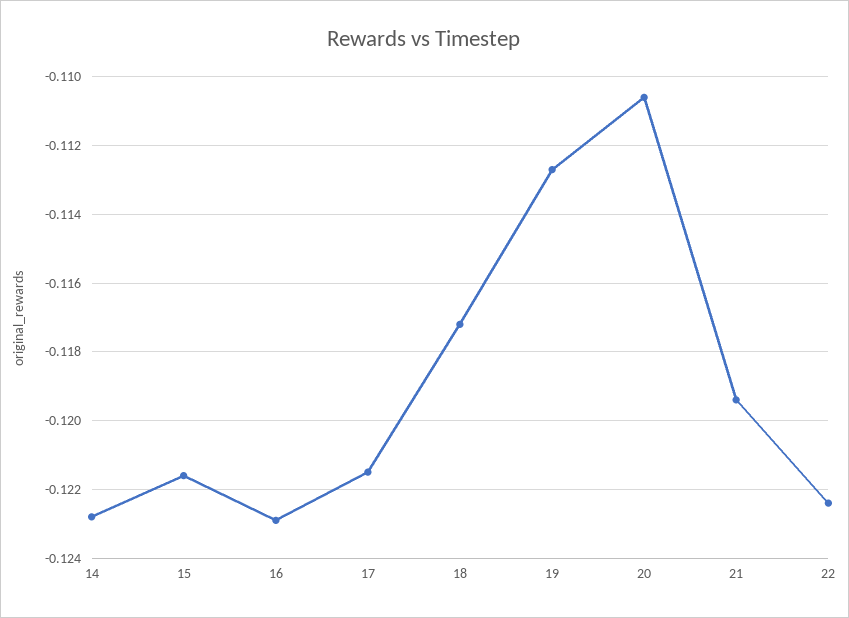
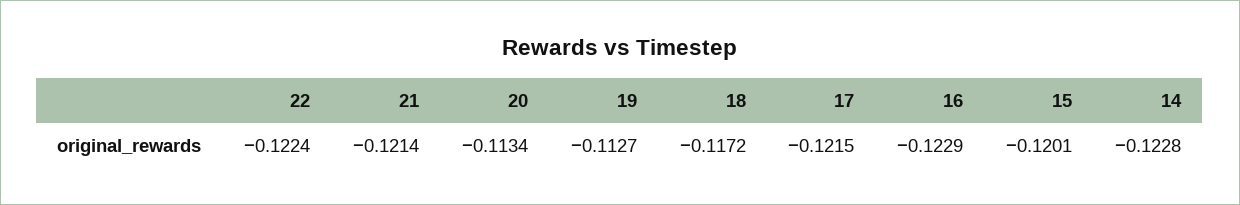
  {
    "14": -0.1228,
-   "15": -0.1215,
+   "15": -0.1201,
    "16": -0.1229,
    "17": -0.1215,
    "18": -0.1172,
    "19": -0.1127,
-   "20": -0.1105,
+   "20": -0.1134,
-   "21": -0.1195,
+   "21": -0.1214,
    "22": -0.1224
  }

